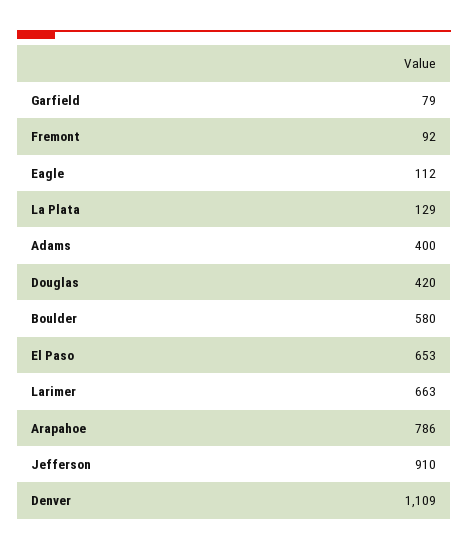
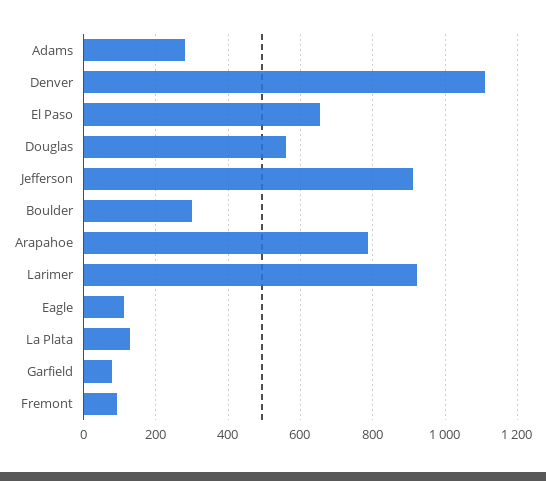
  {
    "Garfield": 79,
    "Fremont": 92,
    "Eagle": 112,
    "La Plata": 129,
-   "Adams": 400,
+   "Adams": 280,
-   "Douglas": 420,
+   "Douglas": 560,
-   "Boulder": 580,
+   "Boulder": 300,
    "El Paso": 653,
-   "Larimer": 663,
+   "Larimer": 920,
    "Arapahoe": 786,
    "Jefferson": 910,
    "Denver": 1109
  }

